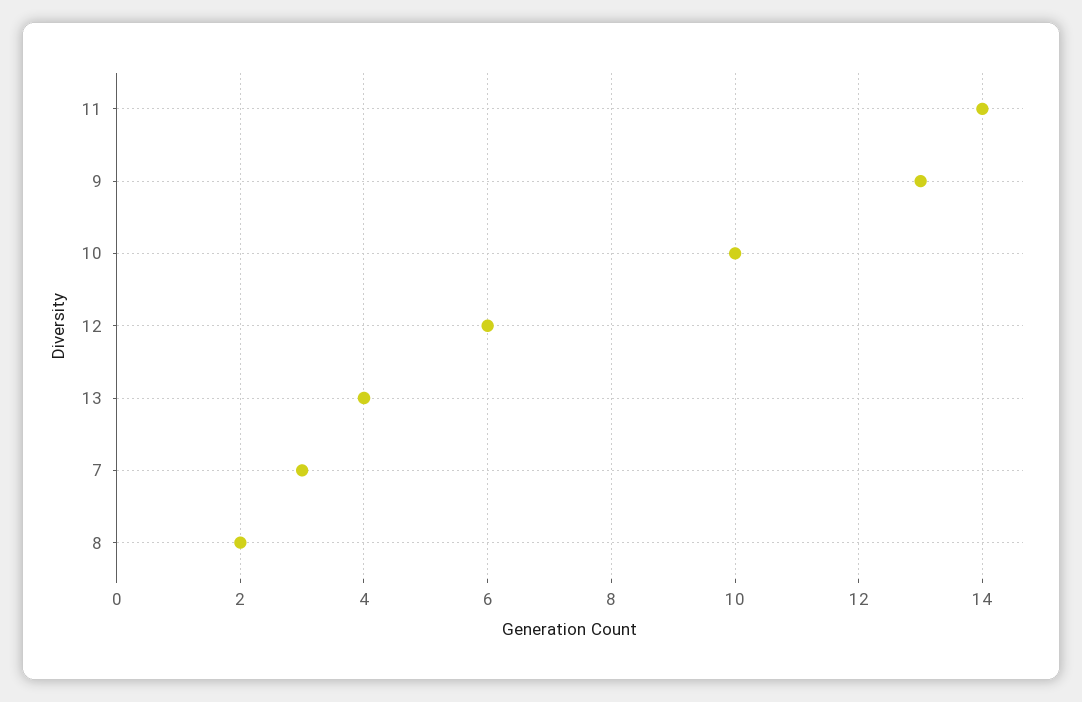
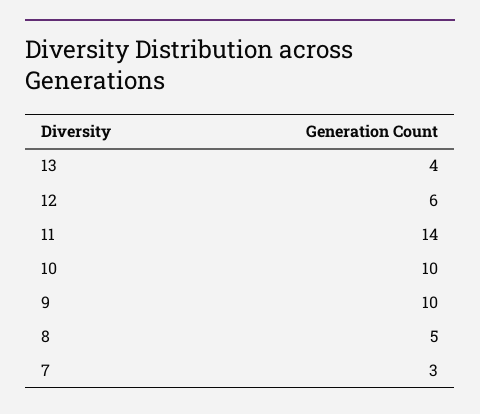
  {
    "11": 14,
-   "9": 13,
+   "9": 10,
    "10": 10,
    "12": 6,
    "13": 4,
    "7": 3,
-   "8": 2
+   "8": 5
  }

